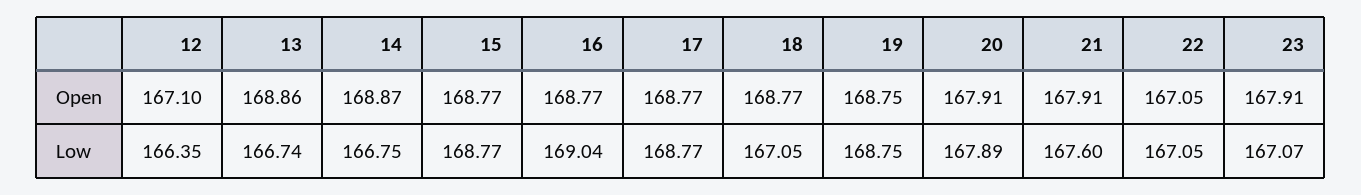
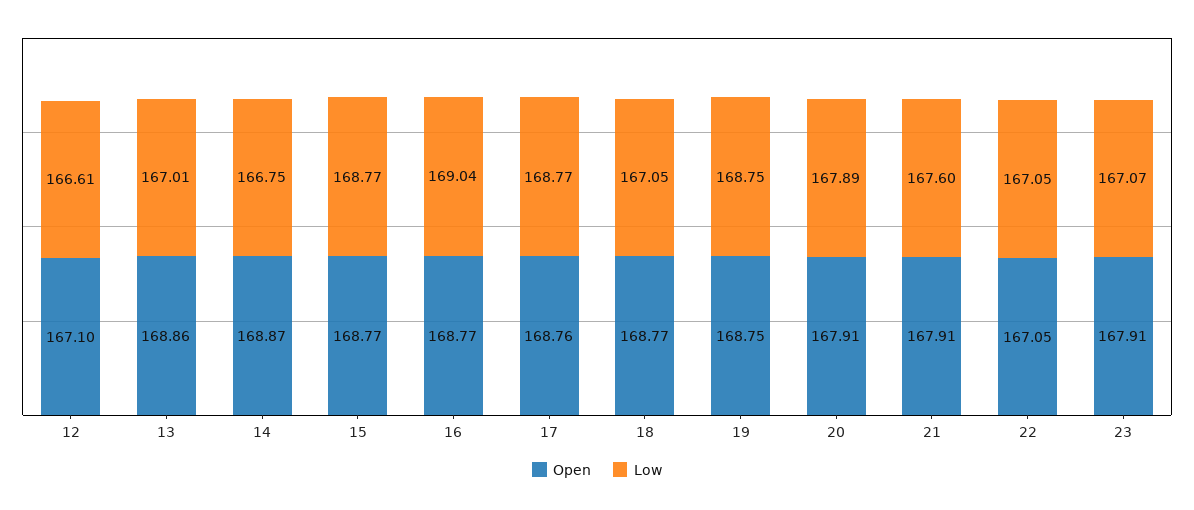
  {
    "Open": {
      "12": 167.1,
      "13": 168.86,
      "14": 168.87,
      "15": 168.77,
      "16": 168.77,
-     "17": 168.77,
+     "17": 168.76,
      "18": 168.77,
      "19": 168.75,
      "20": 167.91,
      "21": 167.91,
      "22": 167.05,
      "23": 167.91
    },
    "Low": {
-     "12": 166.35,
+     "12": 166.61,
-     "13": 166.74,
+     "13": 167.01,
      "14": 166.75,
      "15": 168.77,
      "16": 169.04,
      "17": 168.77,
      "18": 167.05,
      "19": 168.75,
      "20": 167.89,
      "21": 167.6,
      "22": 167.05,
      "23": 167.07
    }
  }

